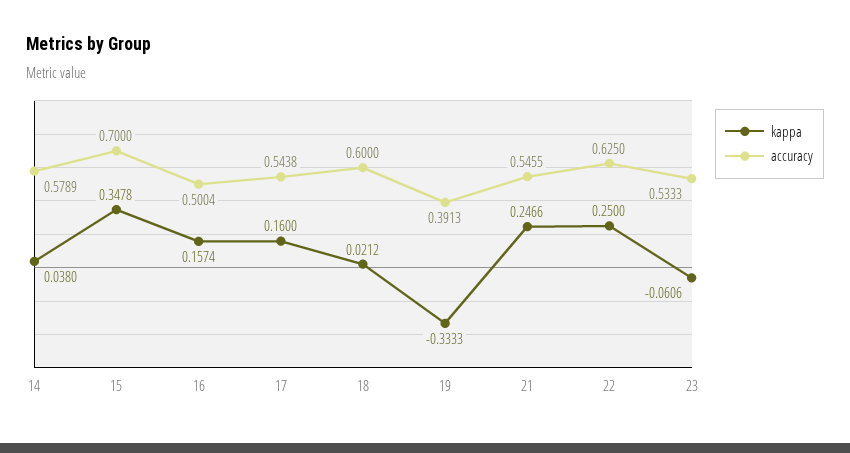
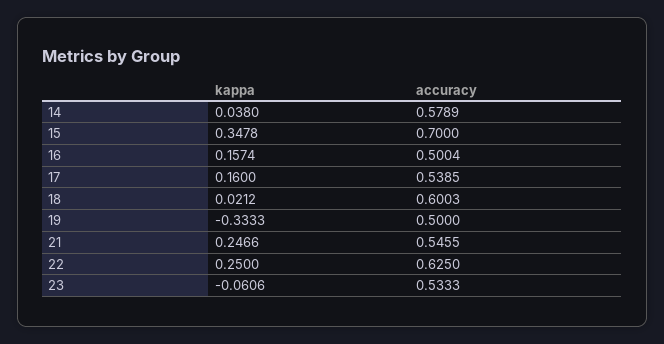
  {
    "kappa": {
      "14": 0.038,
      "15": 0.3478,
      "16": 0.1574,
      "17": 0.16,
      "18": 0.0212,
      "19": -0.3333,
      "21": 0.2466,
      "22": 0.25,
      "23": -0.0606
    },
    "accuracy": {
      "14": 0.5789,
      "15": 0.7,
      "16": 0.5004,
-     "17": 0.5438,
+     "17": 0.5385,
-     "18": 0.6,
+     "18": 0.6003,
-     "19": 0.3913,
+     "19": 0.5,
      "21": 0.5455,
      "22": 0.625,
      "23": 0.5333
    }
  }

